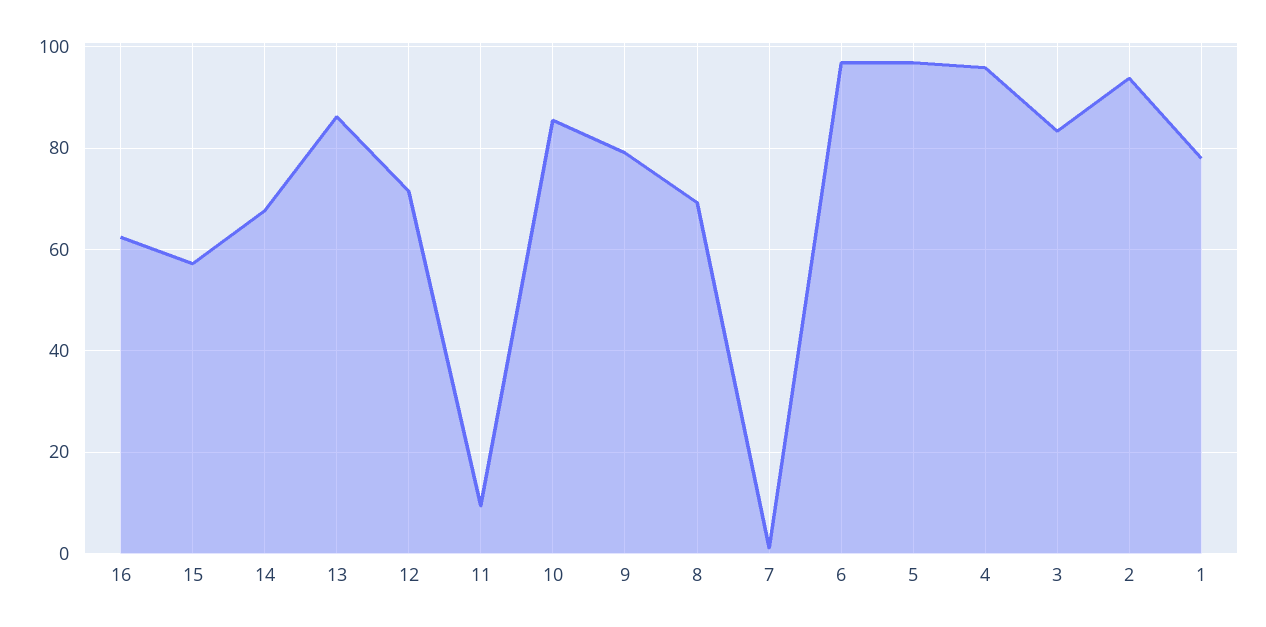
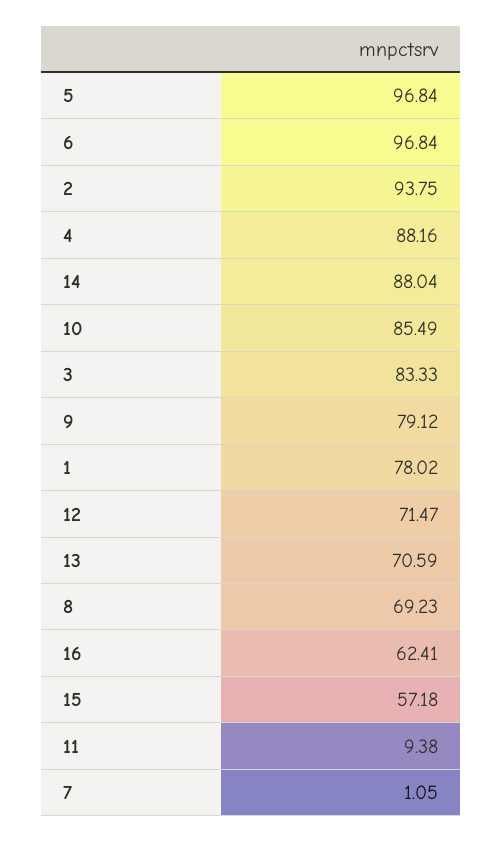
  {
    "16": 62.41,
    "15": 57.18,
-   "14": 68,
+   "14": 88.04,
-   "13": 86,
+   "13": 70.59,
    "12": 71.47,
    "11": 9.38,
    "10": 85.49,
    "9": 79.12,
    "8": 69.23,
    "7": 1.05,
    "6": 96.84,
    "5": 96.84,
-   "4": 96,
+   "4": 88.16,
    "3": 83.33,
    "2": 93.75,
    "1": 78.02
  }

